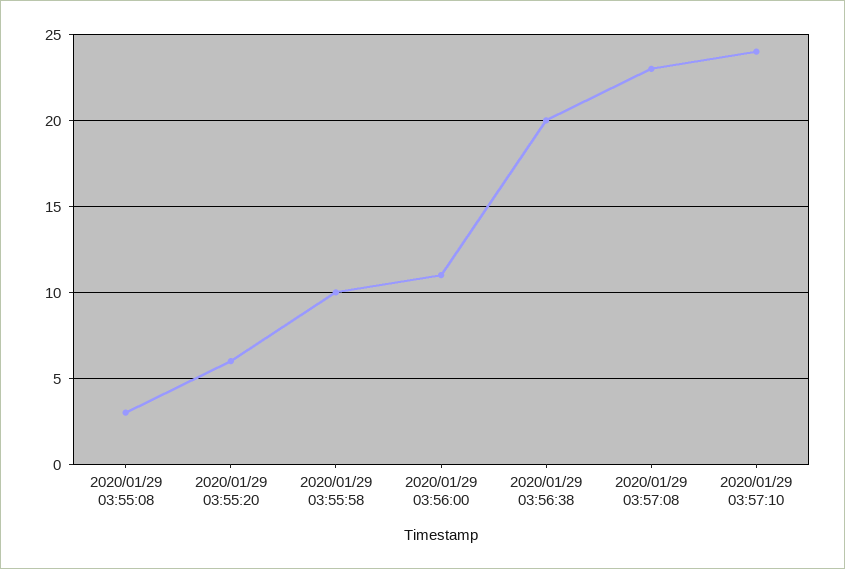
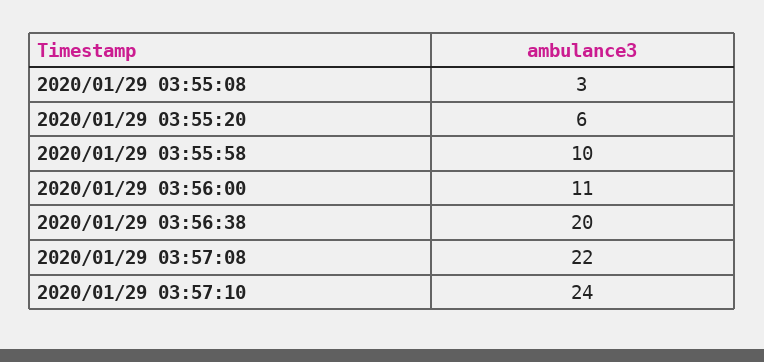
  {
    "2020/01/29 03:55:08": 3,
    "2020/01/29 03:55:20": 6,
    "2020/01/29 03:55:58": 10,
    "2020/01/29 03:56:00": 11,
    "2020/01/29 03:56:38": 20,
-   "2020/01/29 03:57:08": 23,
+   "2020/01/29 03:57:08": 22,
    "2020/01/29 03:57:10": 24
  }

